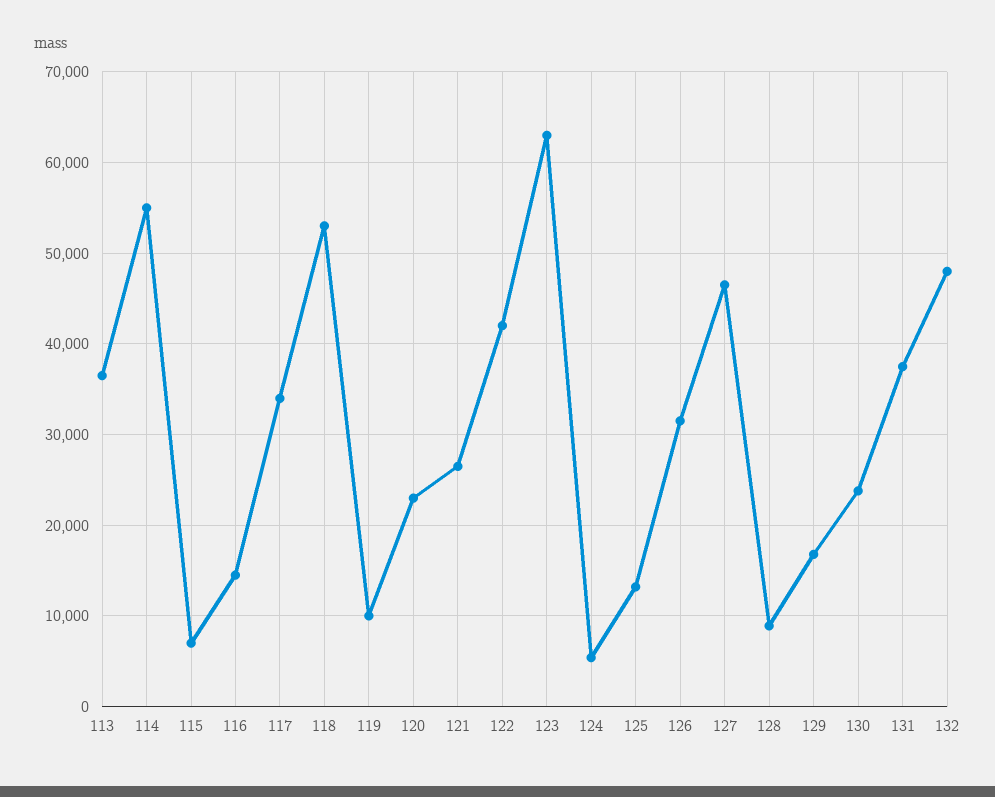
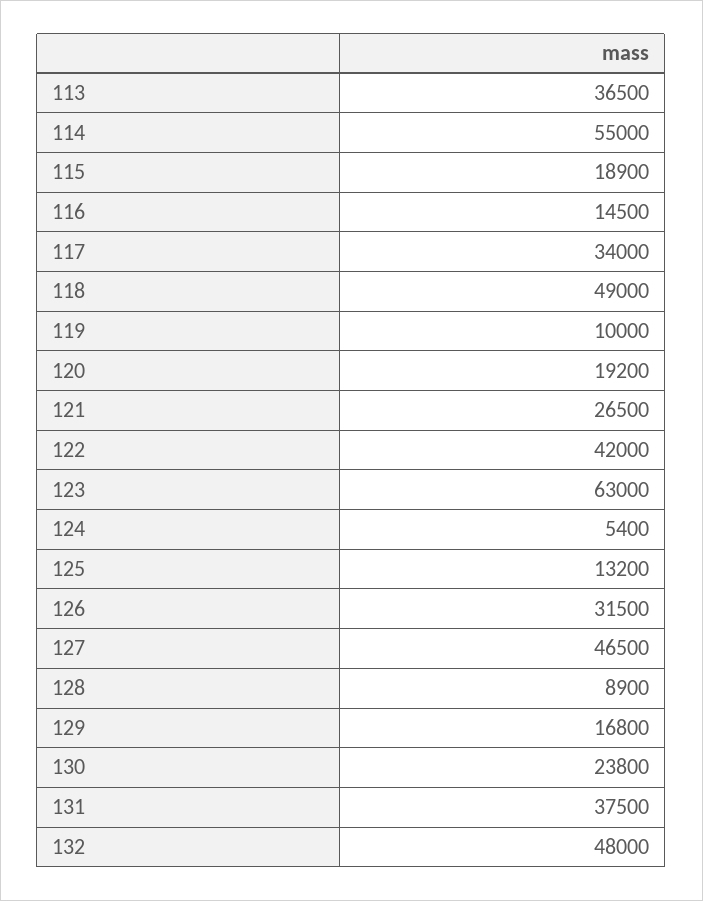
  {
    "113": 36500,
    "114": 55000,
-   "115": 7000,
+   "115": 18900,
    "116": 14500,
    "117": 34000,
-   "118": 53000,
+   "118": 49000,
    "119": 10000,
-   "120": 23000,
+   "120": 19200,
    "121": 26500,
    "122": 42000,
    "123": 63000,
    "124": 5400,
    "125": 13200,
    "126": 31500,
    "127": 46500,
    "128": 8900,
    "129": 16800,
    "130": 23800,
    "131": 37500,
    "132": 48000
  }

